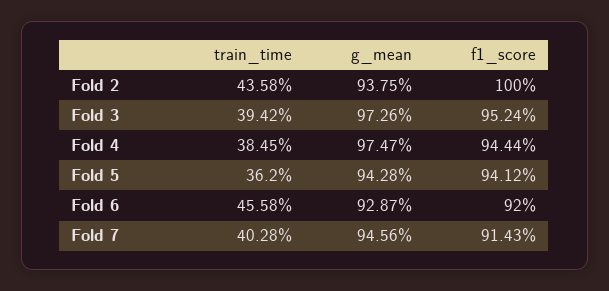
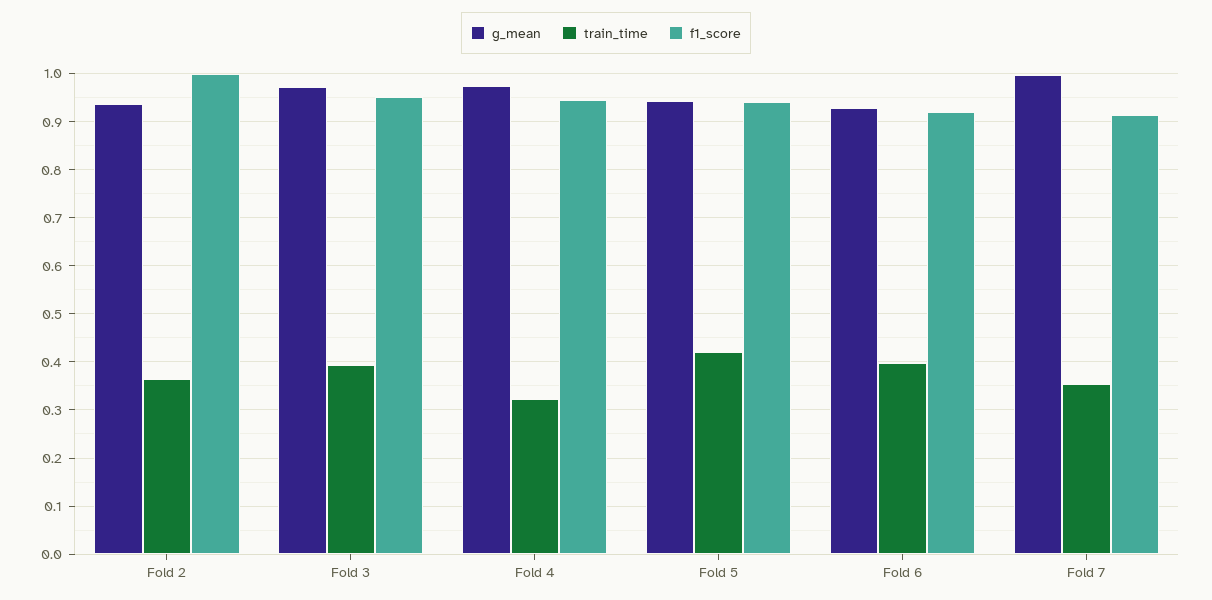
  {
    "train_time": {
-     "Fold 2": 0.4358,
+     "Fold 2": 0.36,
      "Fold 3": 0.3942,
-     "Fold 4": 0.3845,
+     "Fold 4": 0.32,
-     "Fold 5": 0.362,
+     "Fold 5": 0.42,
-     "Fold 6": 0.4558,
+     "Fold 6": 0.4,
-     "Fold 7": 0.4028
+     "Fold 7": 0.36
    },
    "g_mean": {
      "Fold 2": 0.9375,
      "Fold 3": 0.9726,
      "Fold 4": 0.9747,
      "Fold 5": 0.9428,
      "Fold 6": 0.9287,
-     "Fold 7": 0.9456
+     "Fold 7": 1
    },
    "f1_score": {
      "Fold 2": 1,
      "Fold 3": 0.9524,
      "Fold 4": 0.9444,
      "Fold 5": 0.9412,
      "Fold 6": 0.92,
      "Fold 7": 0.9143
    }
  }

